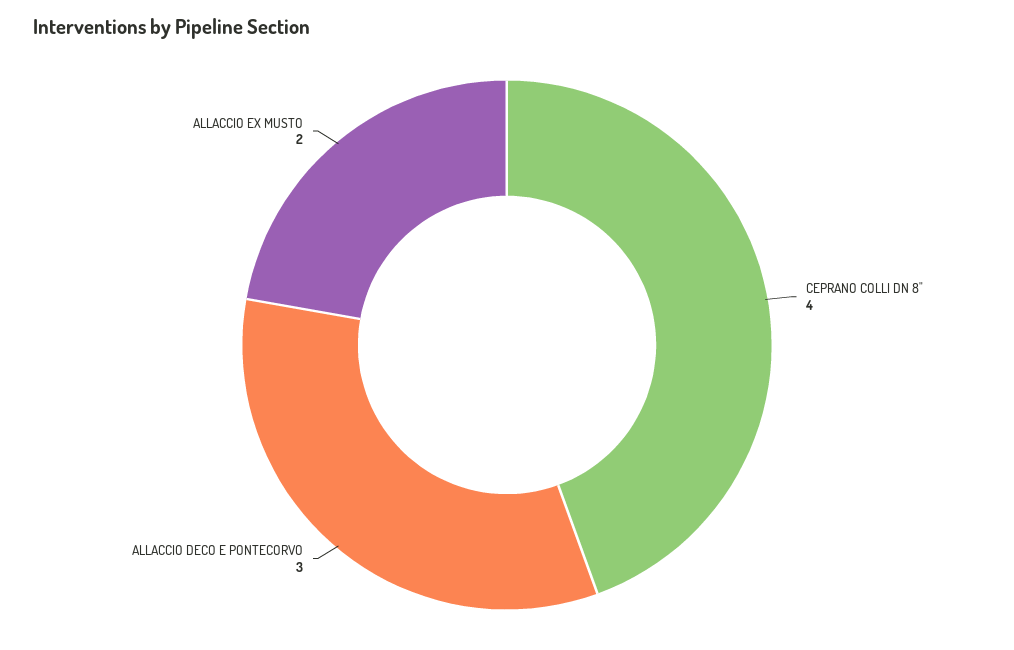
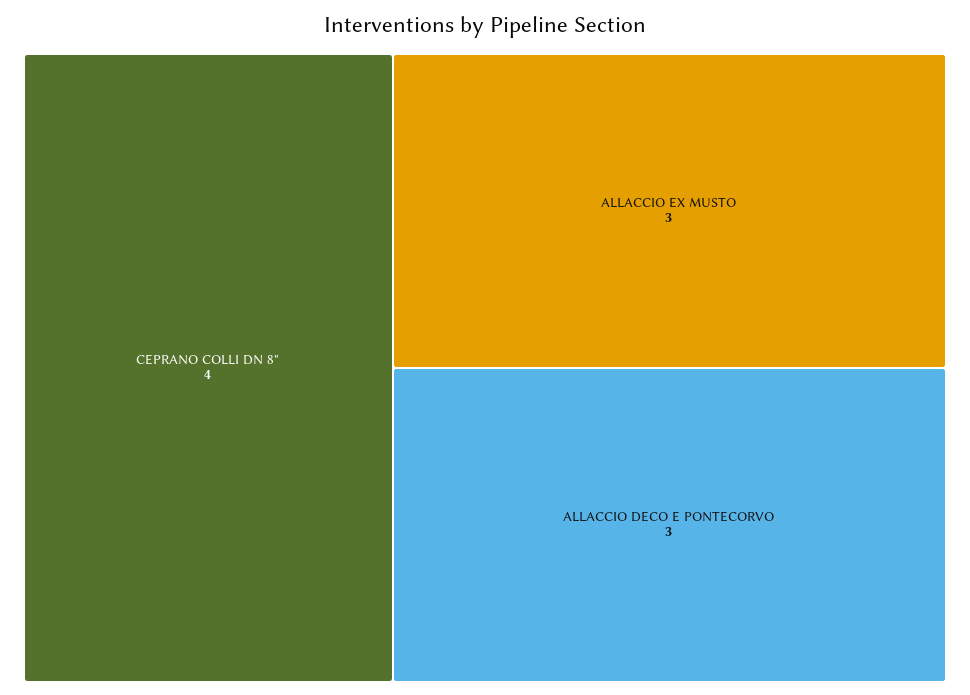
  {
    "CEPRANO COLLI DN 8\"": 4,
    "ALLACCIO DECO E PONTECORVO": 3,
-   "ALLACCIO EX MUSTO": 2
+   "ALLACCIO EX MUSTO": 3
  }

